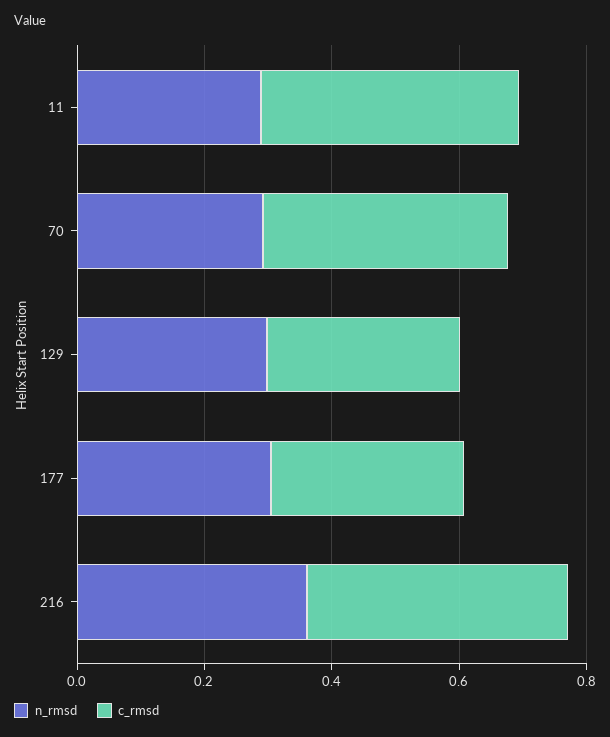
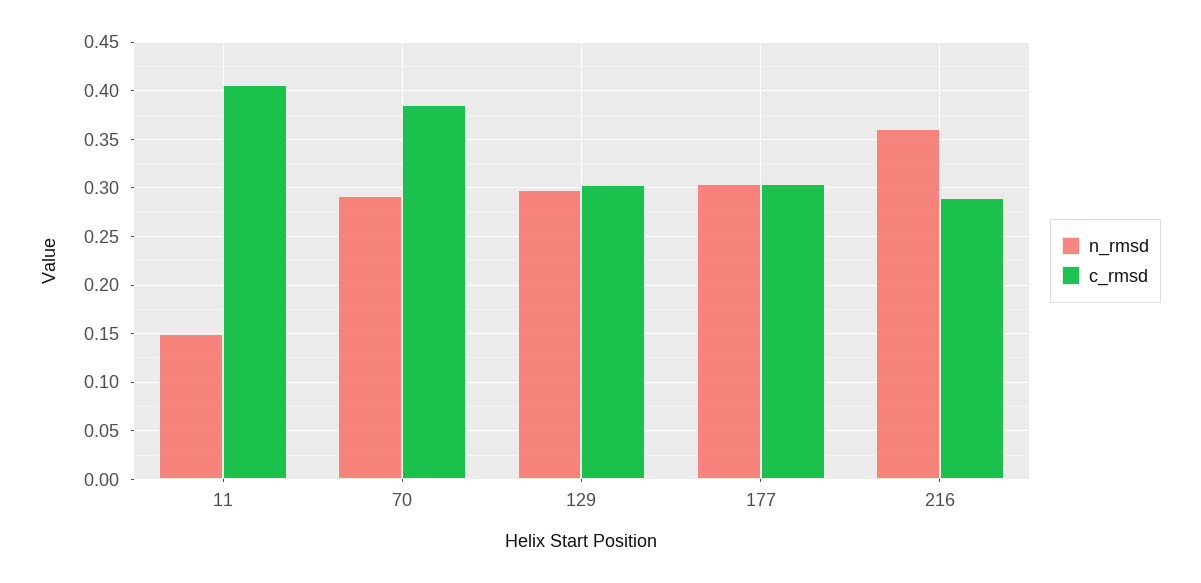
  {
    "n_rmsd": {
-     "11": 0.3,
+     "11": 0.15,
      "70": 0.29,
      "129": 0.3,
      "177": 0.3,
      "216": 0.36
    },
    "c_rmsd": {
      "11": 0.41,
      "70": 0.39,
      "129": 0.3,
      "177": 0.3,
-     "216": 0.4
+     "216": 0.29
    }
  }

